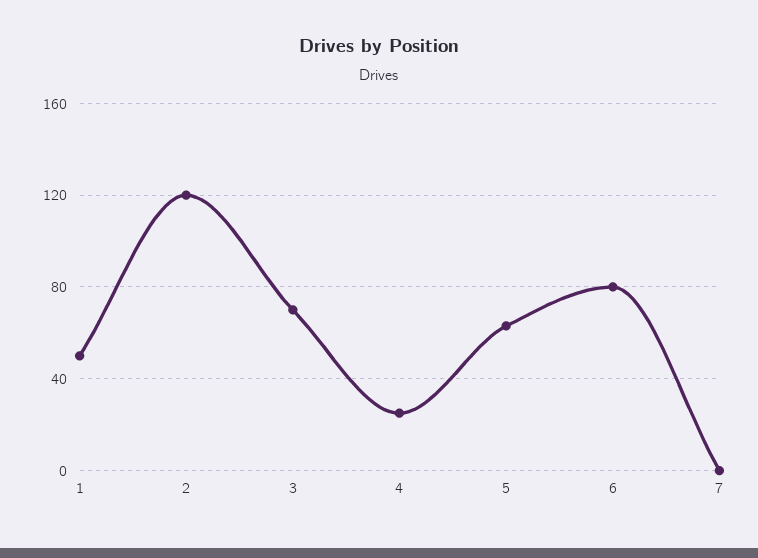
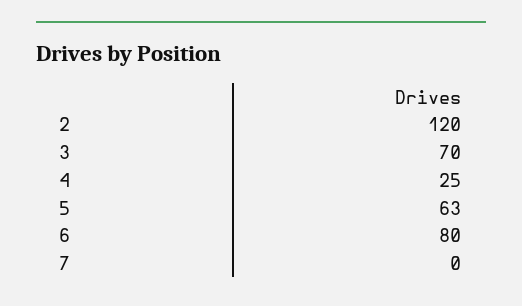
  {
-   "1": 50,
    "2": 120,
    "3": 70,
    "4": 25,
    "5": 63,
    "6": 80,
    "7": 0
  }

